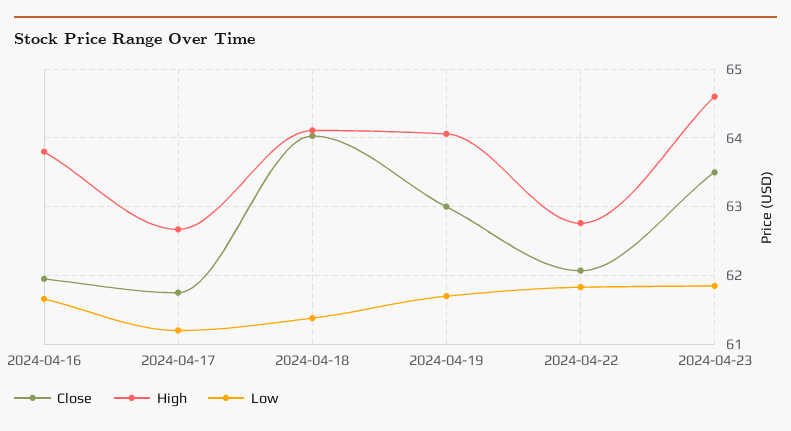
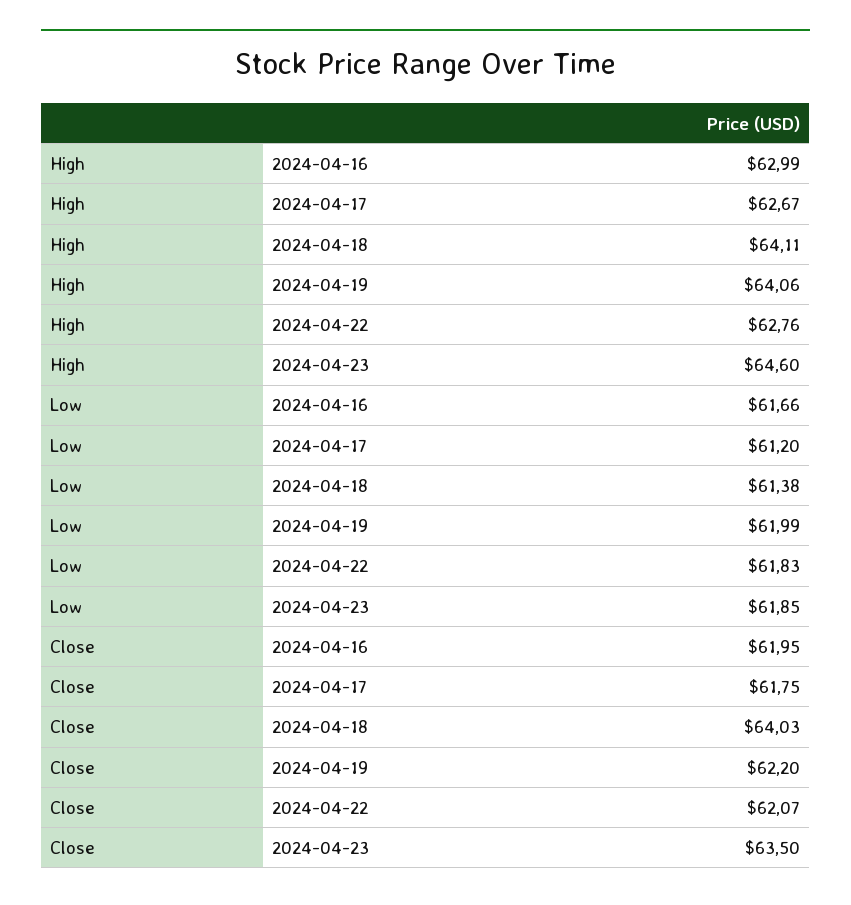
  {
    "Close": {
      "2024-04-16": 61.95,
      "2024-04-17": 61.75,
      "2024-04-18": 64.03,
-     "2024-04-19": 63,
+     "2024-04-19": 62.2,
      "2024-04-22": 62.07,
      "2024-04-23": 63.5
    },
    "High": {
-     "2024-04-16": 63.8,
+     "2024-04-16": 62.99,
      "2024-04-17": 62.67,
      "2024-04-18": 64.11,
      "2024-04-19": 64.06,
      "2024-04-22": 62.76,
      "2024-04-23": 64.6
    },
    "Low": {
      "2024-04-16": 61.66,
      "2024-04-17": 61.2,
      "2024-04-18": 61.38,
-     "2024-04-19": 61.7,
+     "2024-04-19": 61.99,
      "2024-04-22": 61.83,
      "2024-04-23": 61.85
    }
  }

